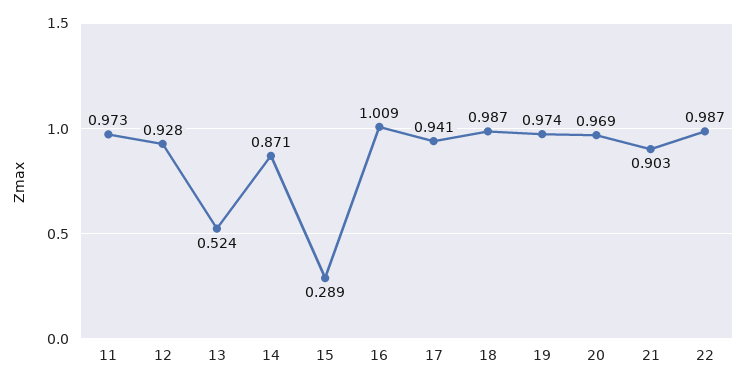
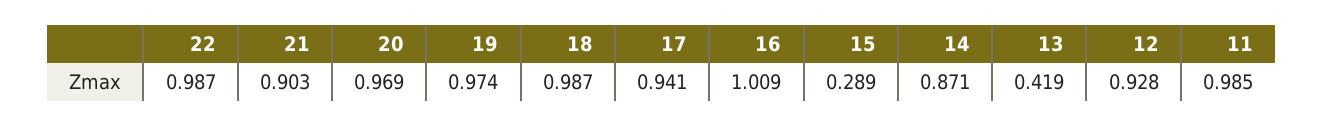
  {
-   "11": 0.973,
+   "11": 0.985,
    "12": 0.928,
-   "13": 0.524,
+   "13": 0.419,
    "14": 0.871,
    "15": 0.289,
    "16": 1.009,
    "17": 0.941,
    "18": 0.987,
    "19": 0.974,
    "20": 0.969,
    "21": 0.903,
    "22": 0.987
  }

